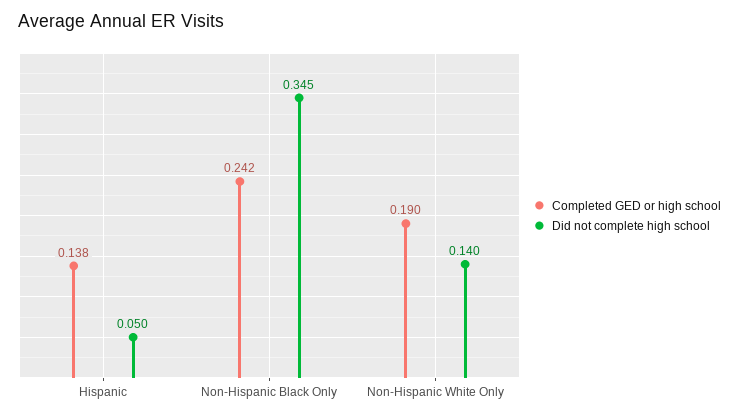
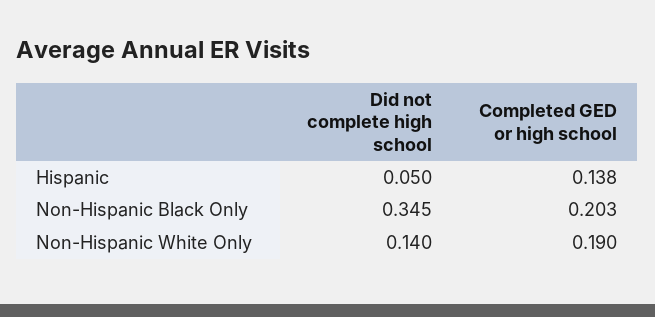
  {
    "Completed GED or high school": {
      "Hispanic": 0.138,
-     "Non-Hispanic Black Only": 0.242,
+     "Non-Hispanic Black Only": 0.203,
      "Non-Hispanic White Only": 0.19
    },
    "Did not complete high school": {
      "Hispanic": 0.05,
      "Non-Hispanic Black Only": 0.345,
      "Non-Hispanic White Only": 0.14
    }
  }

